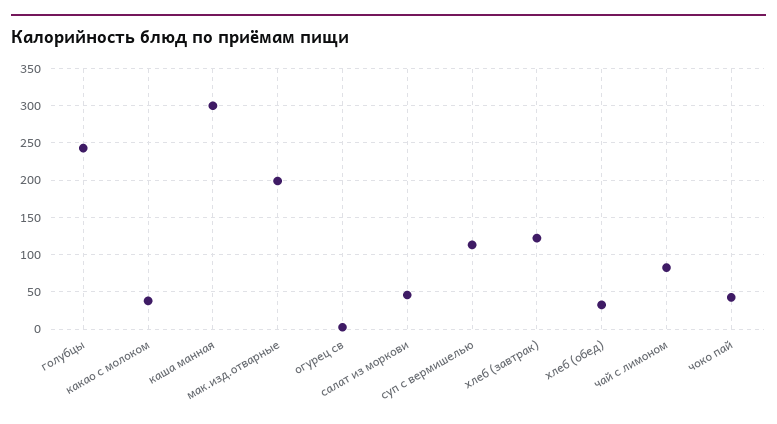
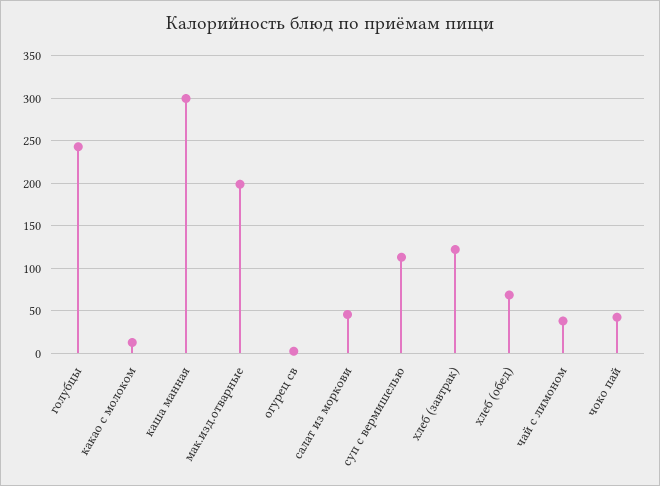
  {
    "голубцы": 240,
-   "какао с молоком": 40,
+   "какао с молоком": 10,
    "каша манная": 300,
    "мак.изд.отварные": 200,
    "огурец св": 0,
    "салат из моркови": 50,
    "суп с вермишелью": 110,
    "хлеб (завтрак)": 120,
-   "хлеб (обед)": 30,
+   "хлеб (обед)": 70,
-   "чай с лимоном": 80,
+   "чай с лимоном": 40,
    "чоко пай": 40
  }

